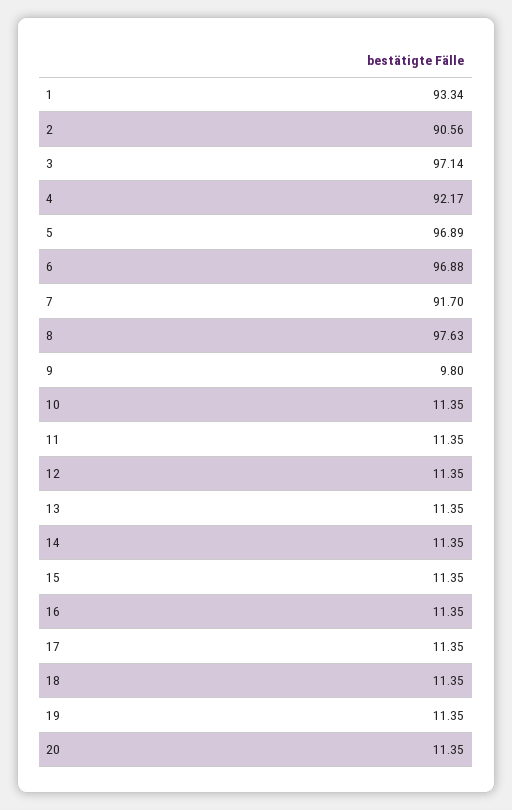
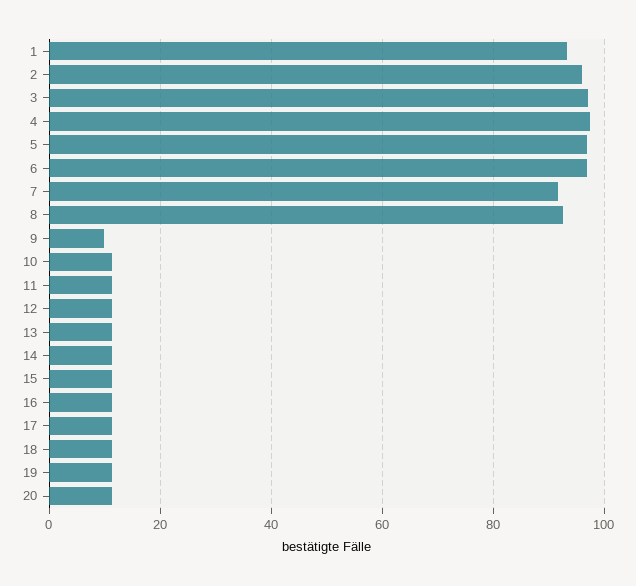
  {
    "1": 93.34,
-   "2": 90.56,
+   "2": 96,
    "3": 97.14,
-   "4": 92.17,
+   "4": 98,
    "5": 96.89,
    "6": 96.88,
    "7": 91.7,
-   "8": 97.63,
+   "8": 92,
    "9": 9.8,
    "10": 11.35,
    "11": 11.35,
    "12": 11.35,
    "13": 11.35,
    "14": 11.35,
    "15": 11.35,
    "16": 11.35,
    "17": 11.35,
    "18": 11.35,
    "19": 11.35,
    "20": 11.35
  }

